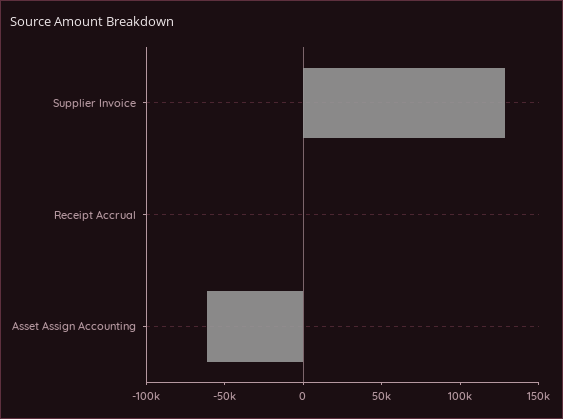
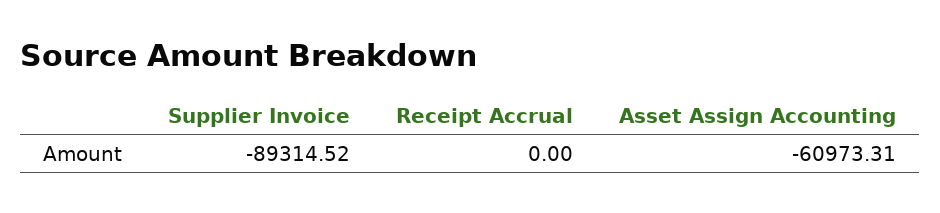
  {
-   "Supplier Invoice": 130000,
+   "Supplier Invoice": -89314.52,
    "Receipt Accrual": 0,
    "Asset Assign Accounting": -60973.31
  }

